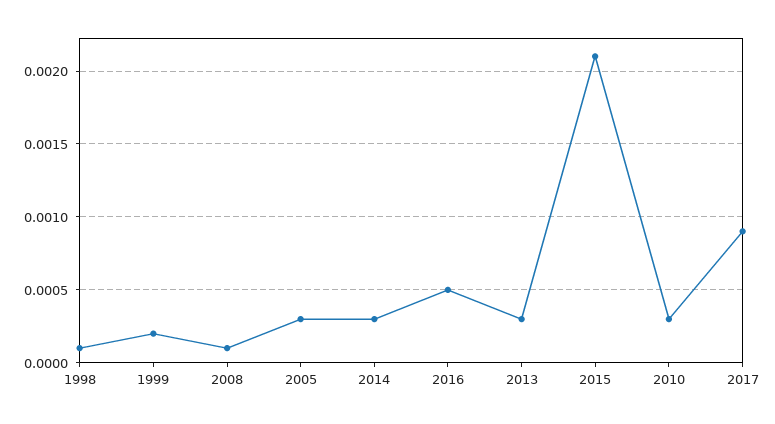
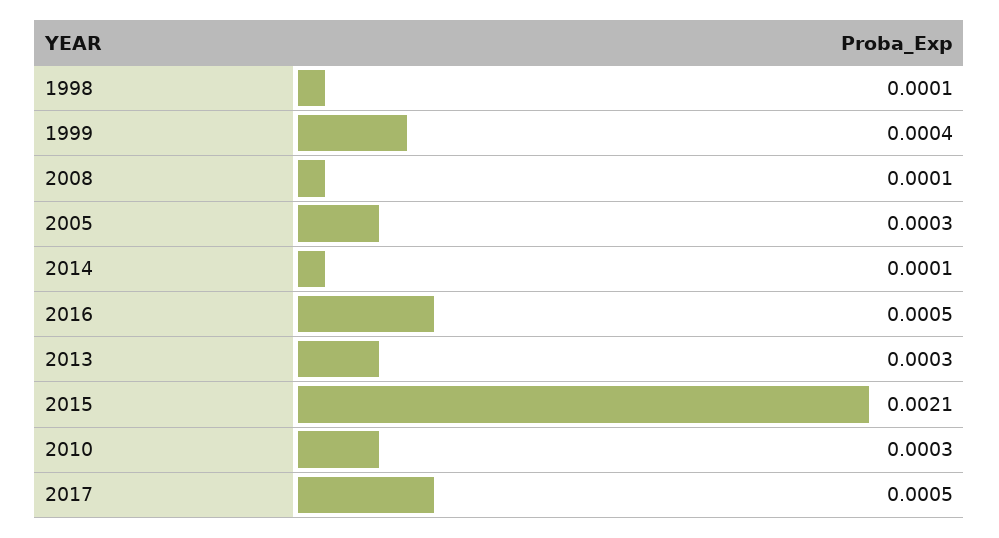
  {
    "1998": 0.0001,
-   "1999": 0.0002,
+   "1999": 0.0004,
    "2008": 0.0001,
    "2005": 0.0003,
-   "2014": 0.0003,
+   "2014": 0.0001,
    "2016": 0.0005,
    "2013": 0.0003,
    "2015": 0.0021,
    "2010": 0.0003,
-   "2017": 0.0009
+   "2017": 0.0005
  }

